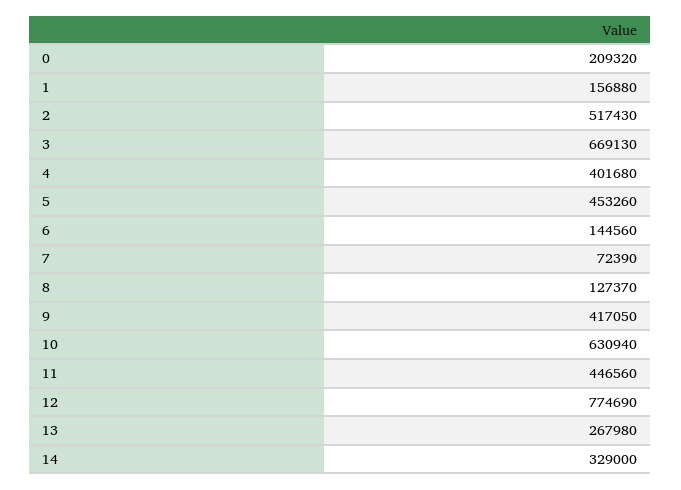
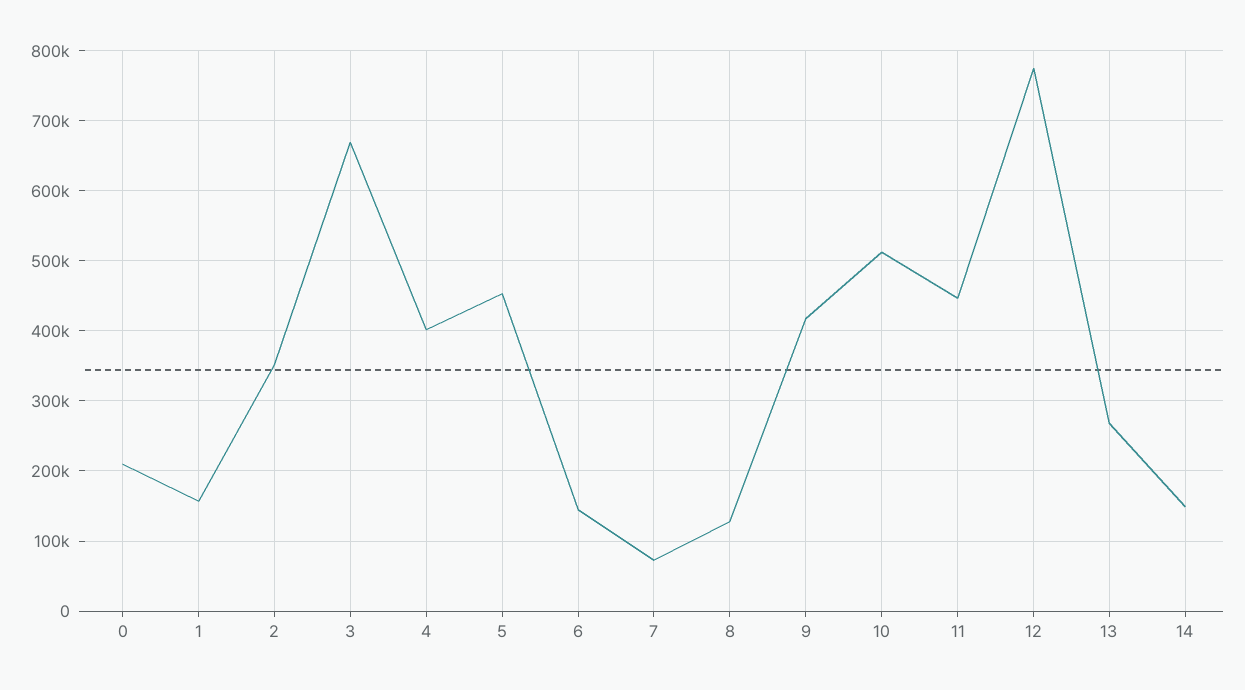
  {
    "0": 209320,
    "1": 156880,
-   "2": 517430,
+   "2": 350000,
    "3": 669130,
    "4": 401680,
    "5": 453260,
    "6": 144560,
    "7": 72390,
    "8": 127370,
    "9": 417050,
-   "10": 630940,
+   "10": 510000,
    "11": 446560,
    "12": 774690,
    "13": 267980,
-   "14": 329000
+   "14": 150000
  }

